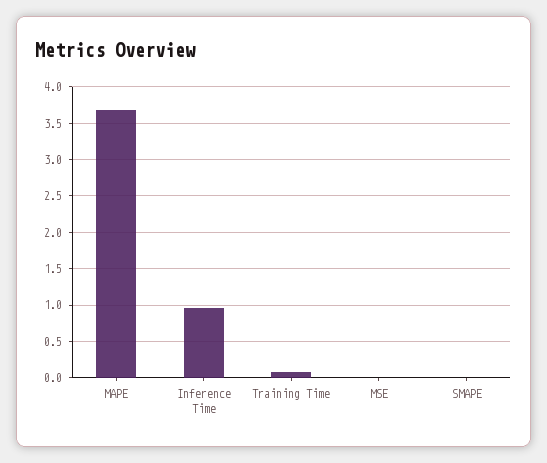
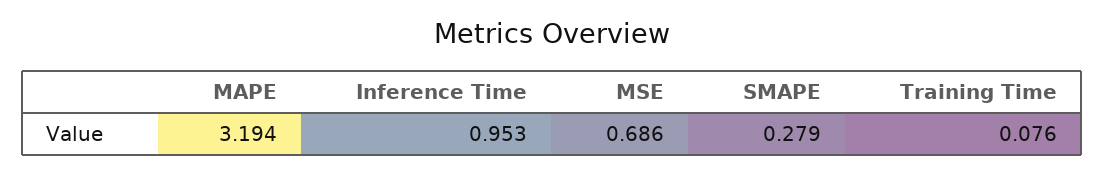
  {
-   "MAPE": 3.7,
+   "MAPE": 3.194,
    "Inference Time": 0.953,
    "Training Time": 0.076,
-   "MSE": 0,
+   "MSE": 0.686,
-   "SMAPE": 0
+   "SMAPE": 0.279
  }

